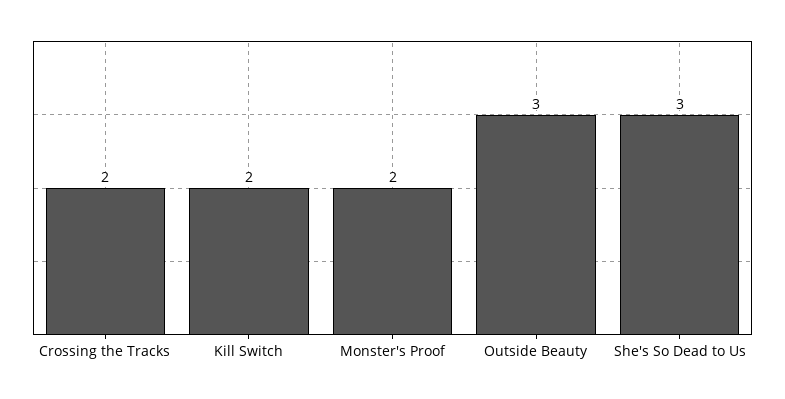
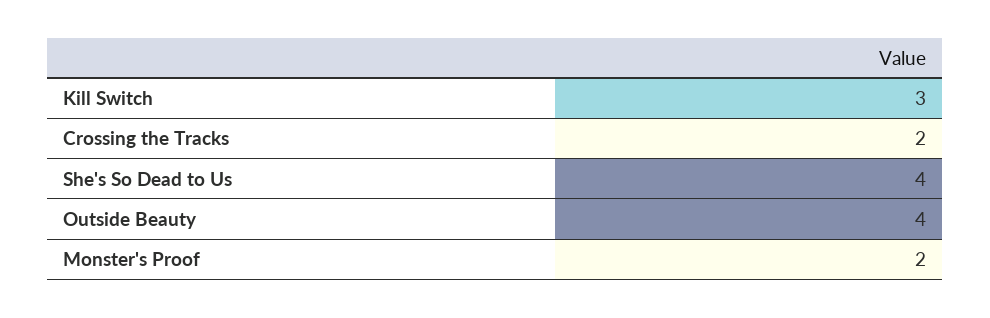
  {
    "Crossing the Tracks": 2,
-   "Kill Switch": 2,
+   "Kill Switch": 3,
    "Monster's Proof": 2,
-   "Outside Beauty": 3,
+   "Outside Beauty": 4,
-   "She's So Dead to Us": 3
+   "She's So Dead to Us": 4
  }

